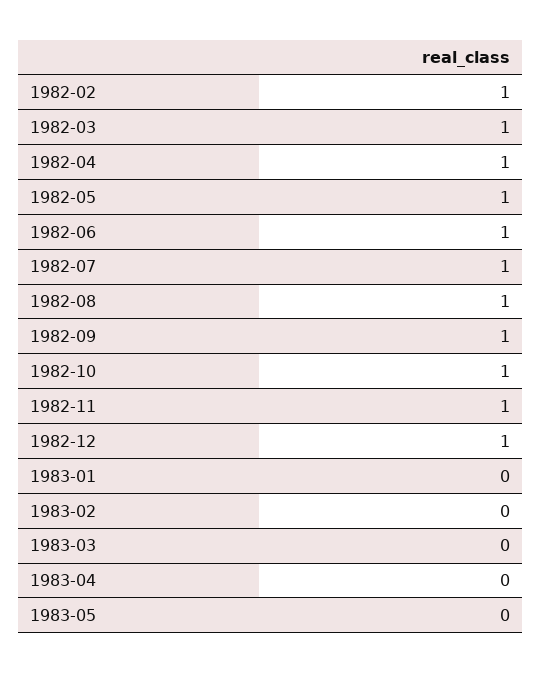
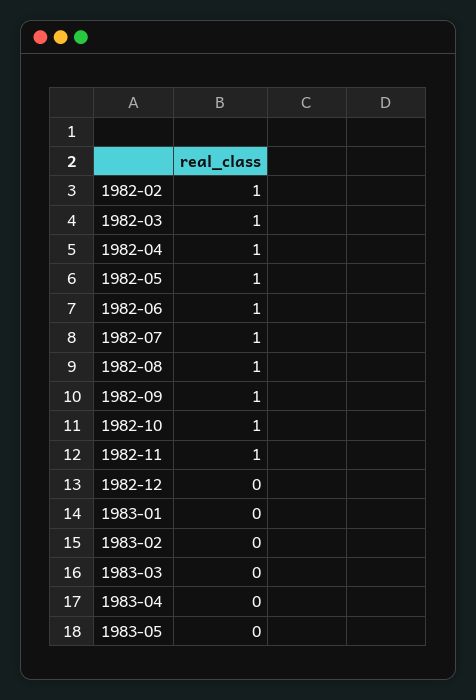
  {
    "1982-02": 1,
    "1982-03": 1,
    "1982-04": 1,
    "1982-05": 1,
    "1982-06": 1,
    "1982-07": 1,
    "1982-08": 1,
    "1982-09": 1,
    "1982-10": 1,
    "1982-11": 1,
-   "1982-12": 1,
+   "1982-12": 0,
    "1983-01": 0,
    "1983-02": 0,
    "1983-03": 0,
    "1983-04": 0,
    "1983-05": 0
  }

